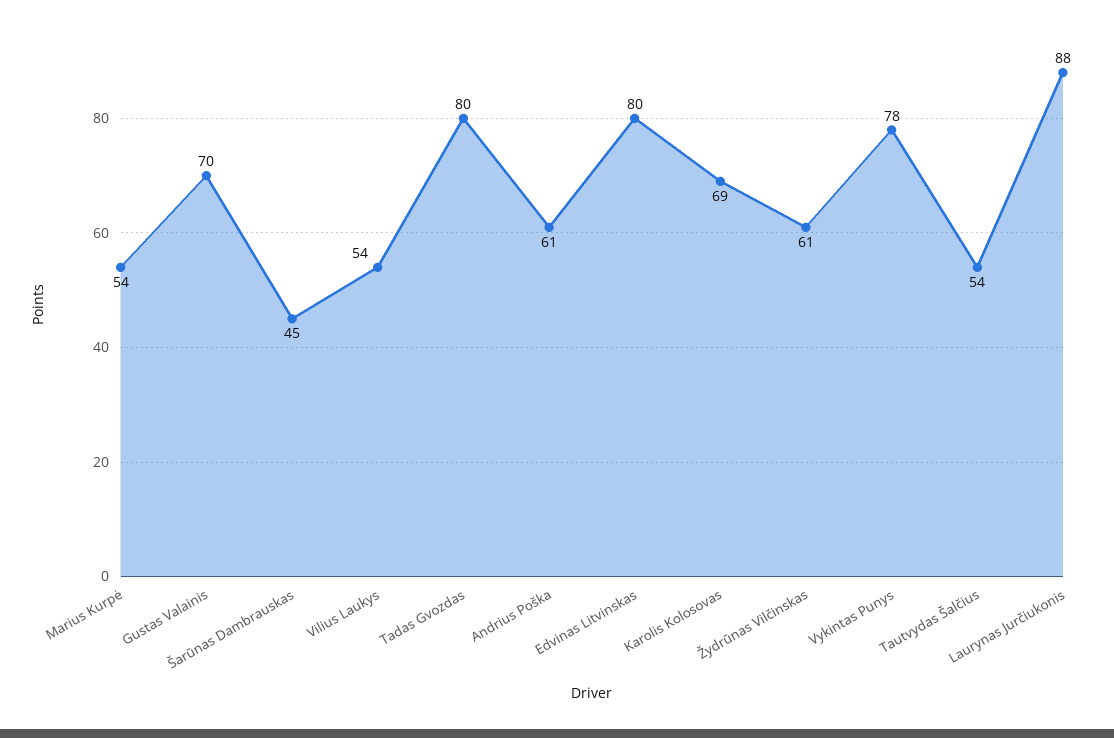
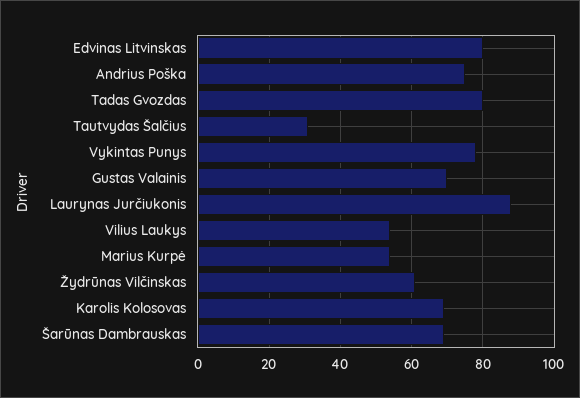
  {
    "Marius Kurpė": 54,
    "Gustas Valainis": 70,
-   "Šarūnas Dambrauskas": 45,
+   "Šarūnas Dambrauskas": 70,
    "Vilius Laukys": 54,
    "Tadas Gvozdas": 80,
-   "Andrius Poška": 61,
+   "Andrius Poška": 75,
    "Edvinas Litvinskas": 80,
    "Karolis Kolosovas": 69,
    "Žydrūnas Vilčinskas": 61,
    "Vykintas Punys": 78,
-   "Tautvydas Šalčius": 54,
+   "Tautvydas Šalčius": 30,
    "Laurynas Jurčiukonis": 88
  }

